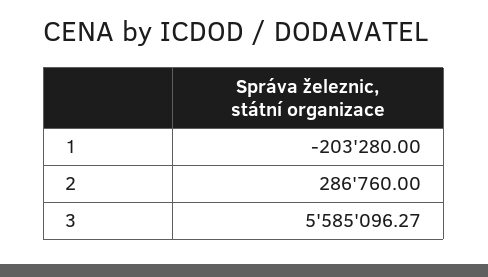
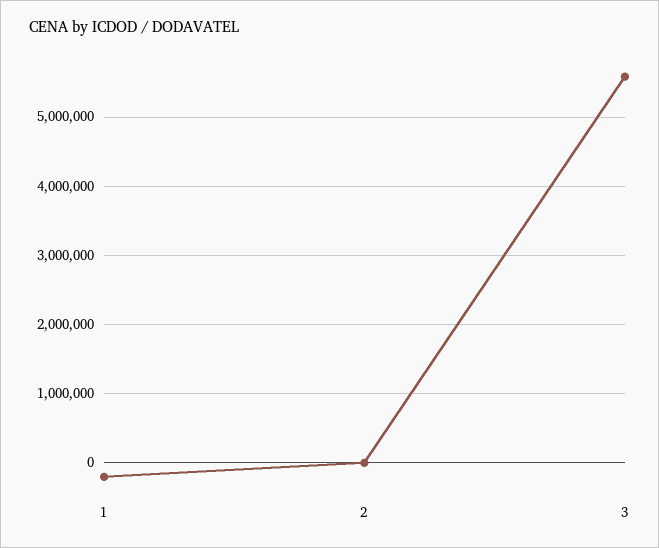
  {
    "1": -203280,
-   "2": 286760,
+   "2": 0,
    "3": 5585096.27
  }

